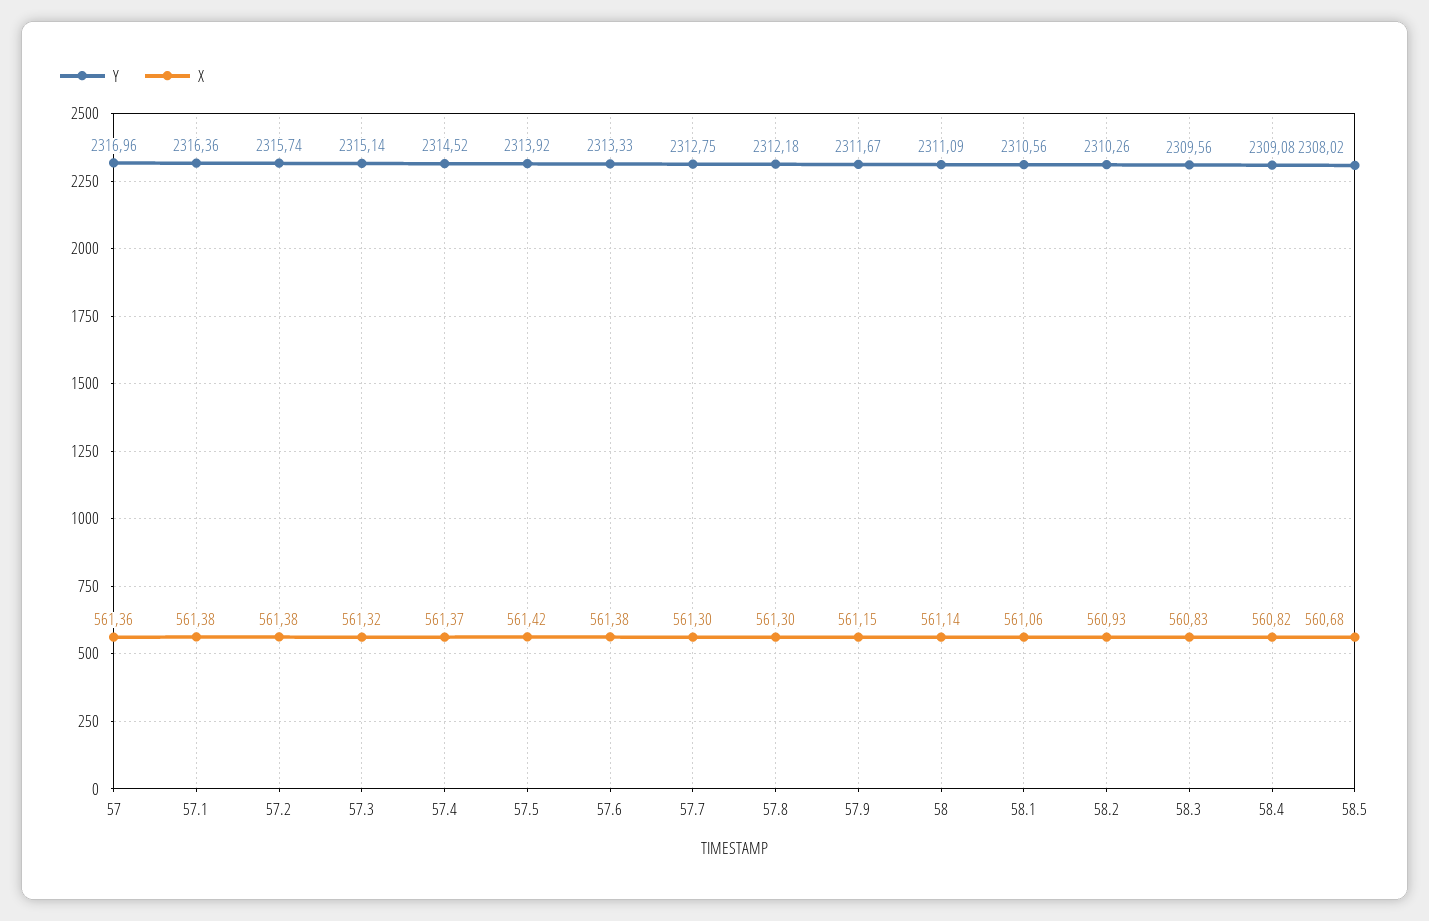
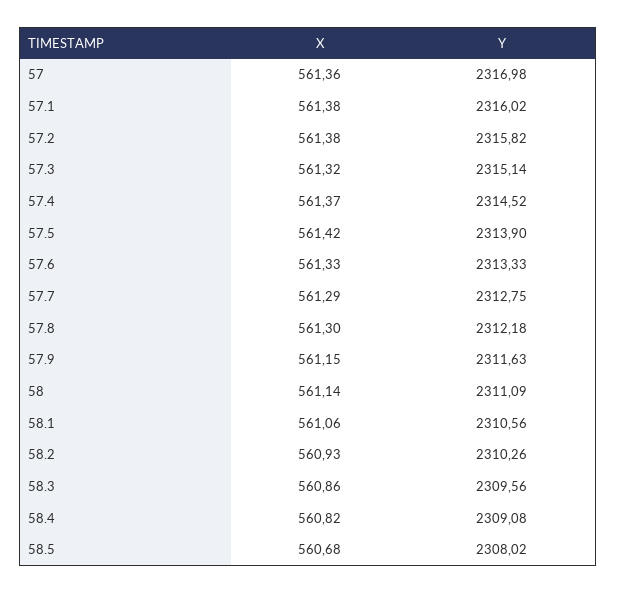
  {
    "Y": {
-     "57": 2316.96,
+     "57": 2316.98,
-     "57.1": 2316.36,
+     "57.1": 2316.02,
-     "57.2": 2315.74,
+     "57.2": 2315.82,
      "57.3": 2315.14,
      "57.4": 2314.52,
-     "57.5": 2313.92,
+     "57.5": 2313.9,
      "57.6": 2313.33,
      "57.7": 2312.75,
      "57.8": 2312.18,
-     "57.9": 2311.67,
+     "57.9": 2311.63,
      "58": 2311.09,
      "58.1": 2310.56,
      "58.2": 2310.26,
      "58.3": 2309.56,
      "58.4": 2309.08,
      "58.5": 2308.02
    },
    "X": {
      "57": 561.36,
      "57.1": 561.38,
      "57.2": 561.38,
      "57.3": 561.32,
      "57.4": 561.37,
      "57.5": 561.42,
-     "57.6": 561.38,
+     "57.6": 561.33,
-     "57.7": 561.3,
+     "57.7": 561.29,
      "57.8": 561.3,
      "57.9": 561.15,
      "58": 561.14,
      "58.1": 561.06,
      "58.2": 560.93,
-     "58.3": 560.83,
+     "58.3": 560.86,
      "58.4": 560.82,
      "58.5": 560.68
    }
  }

